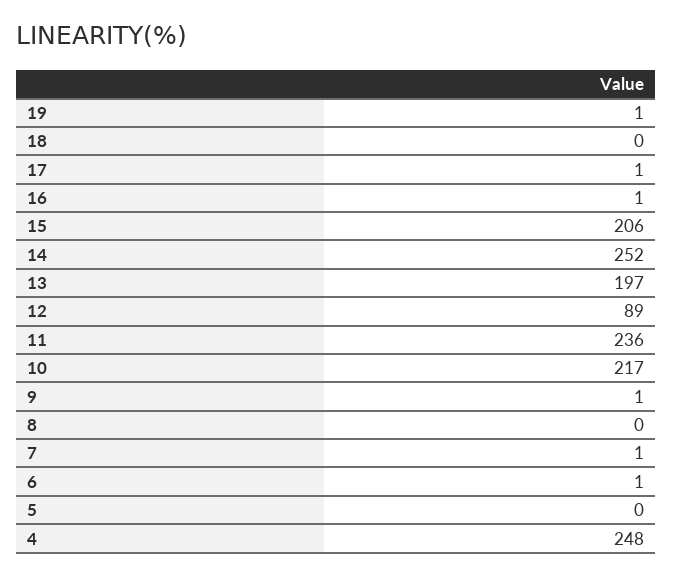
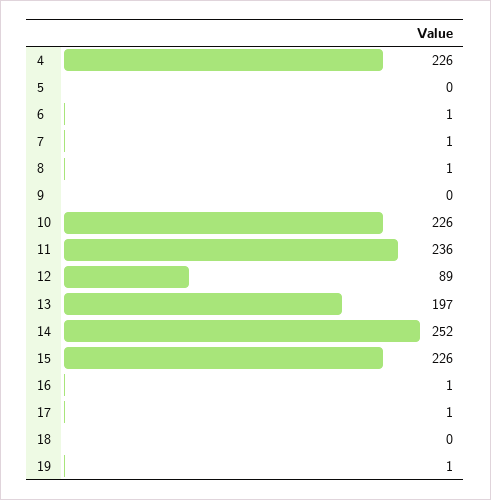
  {
    "19": 1,
    "18": 0,
    "17": 1,
    "16": 1,
-   "15": 206,
+   "15": 226,
    "14": 252,
    "13": 197,
    "12": 89,
    "11": 236,
-   "10": 217,
+   "10": 226,
-   "9": 1,
+   "9": 0,
-   "8": 0,
+   "8": 1,
    "7": 1,
    "6": 1,
    "5": 0,
-   "4": 248
+   "4": 226
  }

